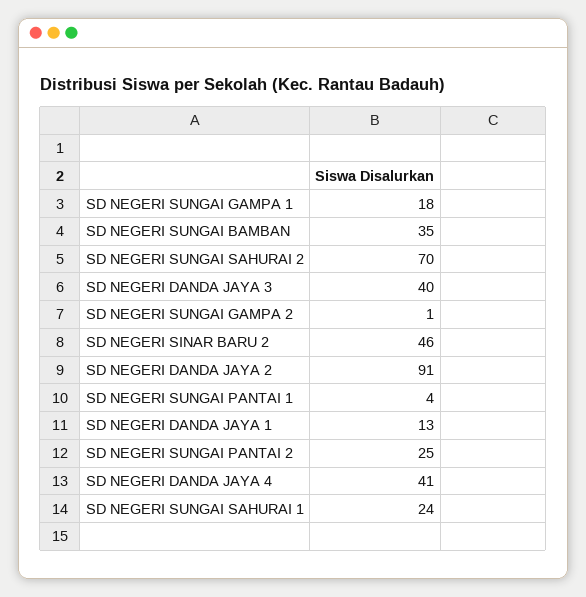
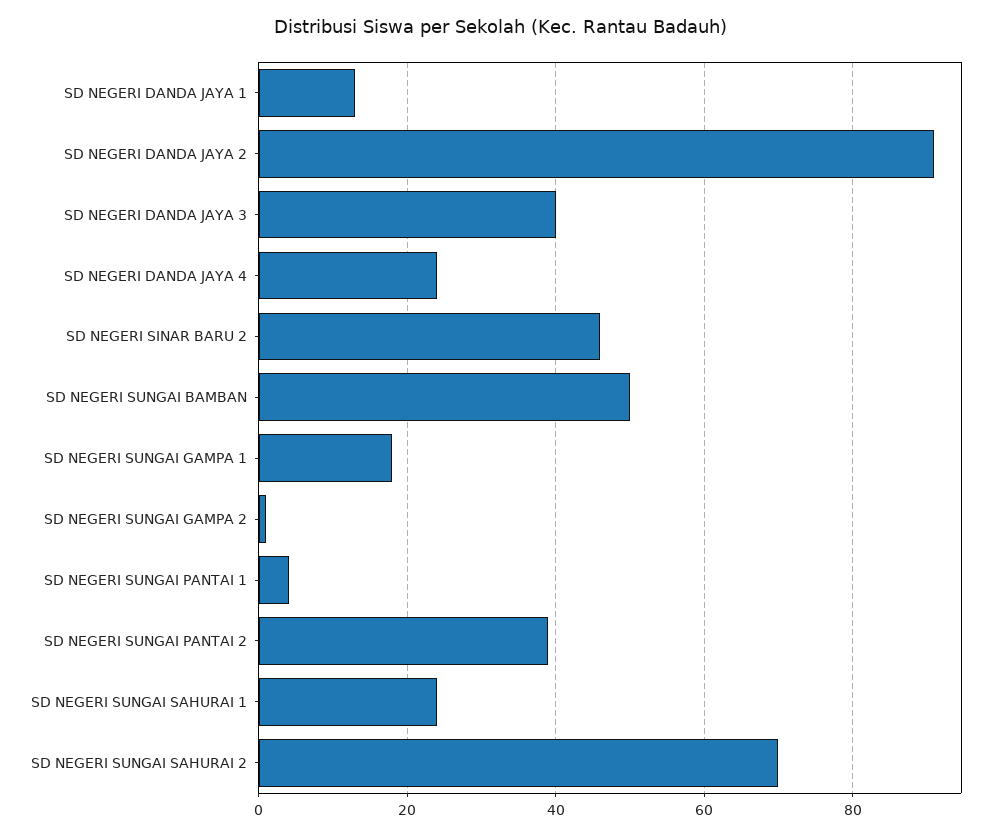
  {
    "SD NEGERI SUNGAI GAMPA 1": 18,
-   "SD NEGERI SUNGAI BAMBAN": 35,
+   "SD NEGERI SUNGAI BAMBAN": 50,
    "SD NEGERI SUNGAI SAHURAI 2": 70,
    "SD NEGERI DANDA JAYA 3": 40,
    "SD NEGERI SUNGAI GAMPA 2": 1,
    "SD NEGERI SINAR BARU 2": 46,
    "SD NEGERI DANDA JAYA 2": 91,
    "SD NEGERI SUNGAI PANTAI 1": 4,
    "SD NEGERI DANDA JAYA 1": 13,
-   "SD NEGERI SUNGAI PANTAI 2": 25,
+   "SD NEGERI SUNGAI PANTAI 2": 40,
-   "SD NEGERI DANDA JAYA 4": 41,
+   "SD NEGERI DANDA JAYA 4": 25,
    "SD NEGERI SUNGAI SAHURAI 1": 24
  }

